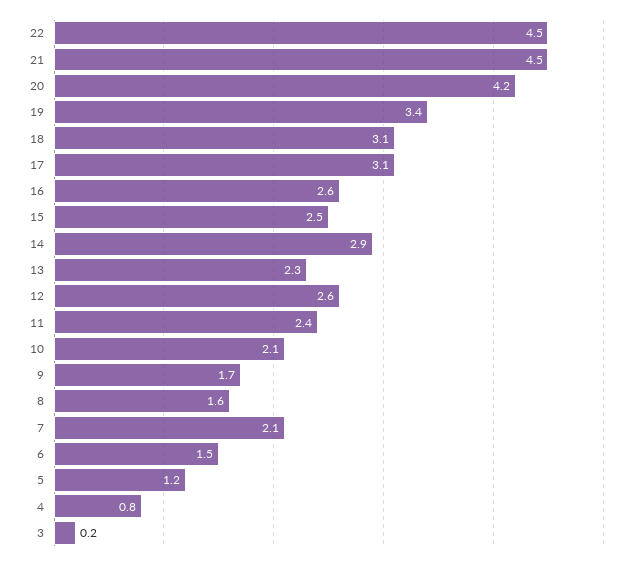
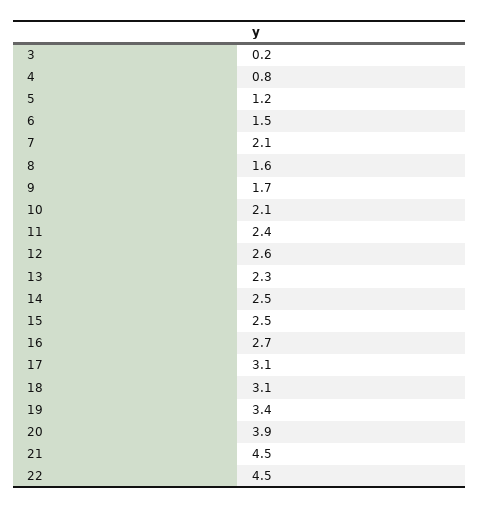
  {
    "22": 4.5,
    "21": 4.5,
-   "20": 4.2,
+   "20": 3.9,
    "19": 3.4,
    "18": 3.1,
    "17": 3.1,
-   "16": 2.6,
+   "16": 2.7,
    "15": 2.5,
-   "14": 2.9,
+   "14": 2.5,
    "13": 2.3,
    "12": 2.6,
    "11": 2.4,
    "10": 2.1,
    "9": 1.7,
    "8": 1.6,
    "7": 2.1,
    "6": 1.5,
    "5": 1.2,
    "4": 0.8,
    "3": 0.2
  }

